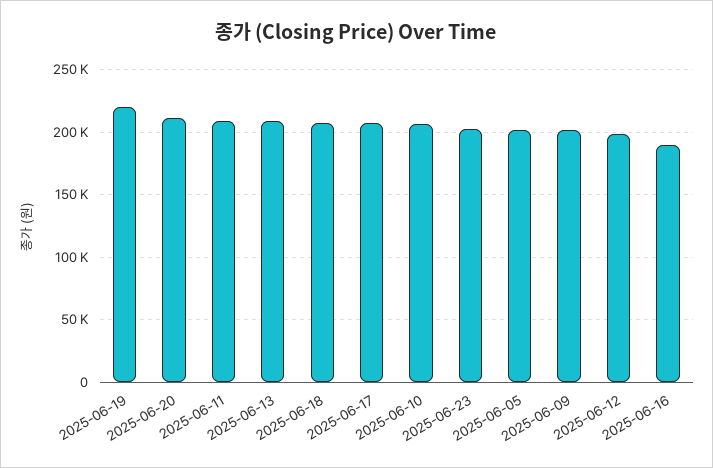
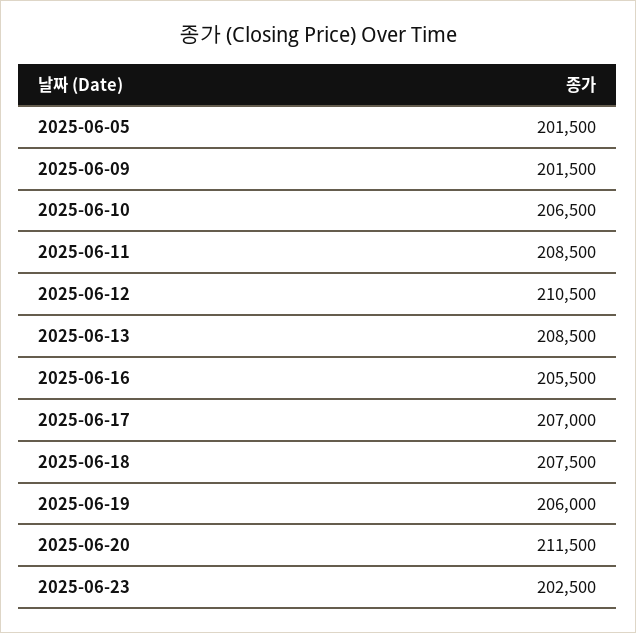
  {
-   "2025-06-19": 220000,
+   "2025-06-19": 206000,
    "2025-06-20": 211500,
    "2025-06-11": 208500,
    "2025-06-13": 208500,
    "2025-06-18": 207500,
    "2025-06-17": 207000,
    "2025-06-10": 206500,
    "2025-06-23": 202500,
    "2025-06-05": 201500,
    "2025-06-09": 201500,
-   "2025-06-12": 200000,
+   "2025-06-12": 210500,
-   "2025-06-16": 190000
+   "2025-06-16": 205500
  }

